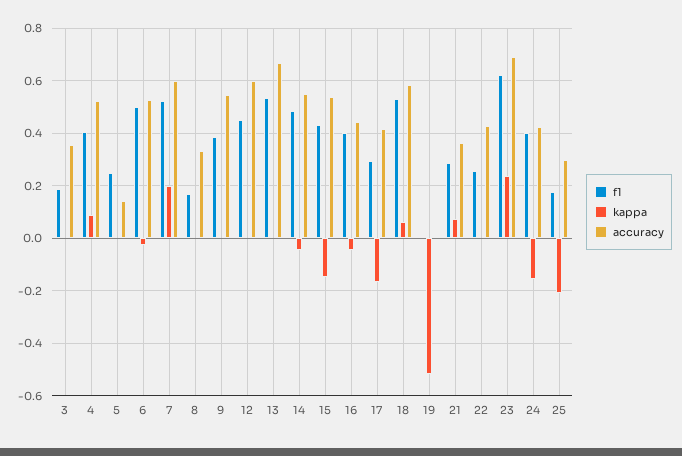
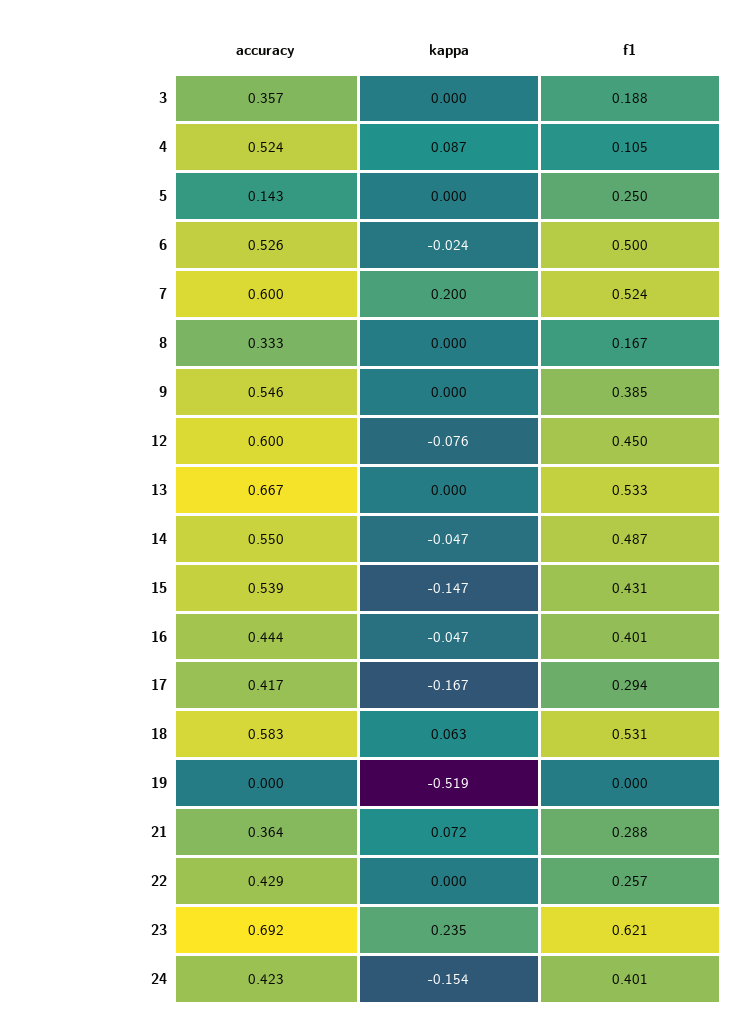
  {
    "f1": {
      "3": 0.188,
-     "4": 0.4,
+     "4": 0.105,
      "5": 0.25,
      "6": 0.5,
      "7": 0.524,
      "8": 0.167,
      "9": 0.385,
      "12": 0.45,
      "13": 0.533,
      "14": 0.487,
      "15": 0.431,
      "16": 0.401,
      "17": 0.294,
      "18": 0.531,
      "19": 0,
      "21": 0.288,
      "22": 0.257,
      "23": 0.621,
-     "24": 0.401,
+     "24": 0.401
-     "25": 0.175
    },
    "kappa": {
      "3": 0,
      "4": 0.087,
      "5": 0,
      "6": -0.024,
      "7": 0.2,
      "8": 0,
      "9": 0,
-     "12": 0,
+     "12": -0.076,
      "13": 0,
      "14": -0.047,
      "15": -0.147,
      "16": -0.047,
      "17": -0.167,
      "18": 0.063,
      "19": -0.519,
      "21": 0.072,
      "22": 0,
      "23": 0.235,
-     "24": -0.154,
+     "24": -0.154
-     "25": -0.2
    },
    "accuracy": {
      "3": 0.357,
      "4": 0.524,
      "5": 0.143,
      "6": 0.526,
      "7": 0.6,
      "8": 0.333,
      "9": 0.546,
      "12": 0.6,
      "13": 0.667,
      "14": 0.55,
      "15": 0.539,
      "16": 0.444,
      "17": 0.417,
      "18": 0.583,
      "19": 0,
      "21": 0.364,
      "22": 0.429,
      "23": 0.692,
-     "24": 0.423,
+     "24": 0.423
-     "25": 0.3
    }
  }

